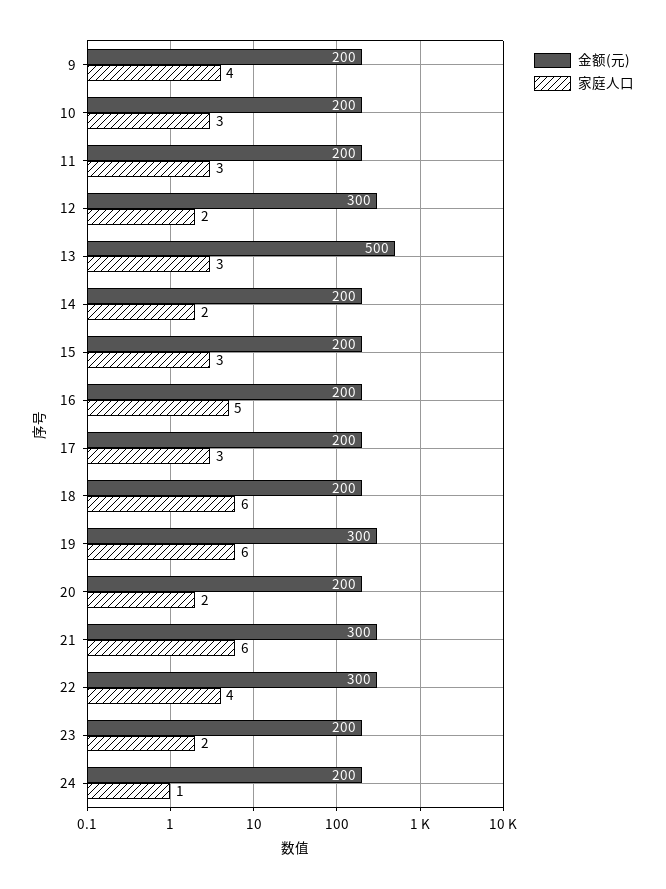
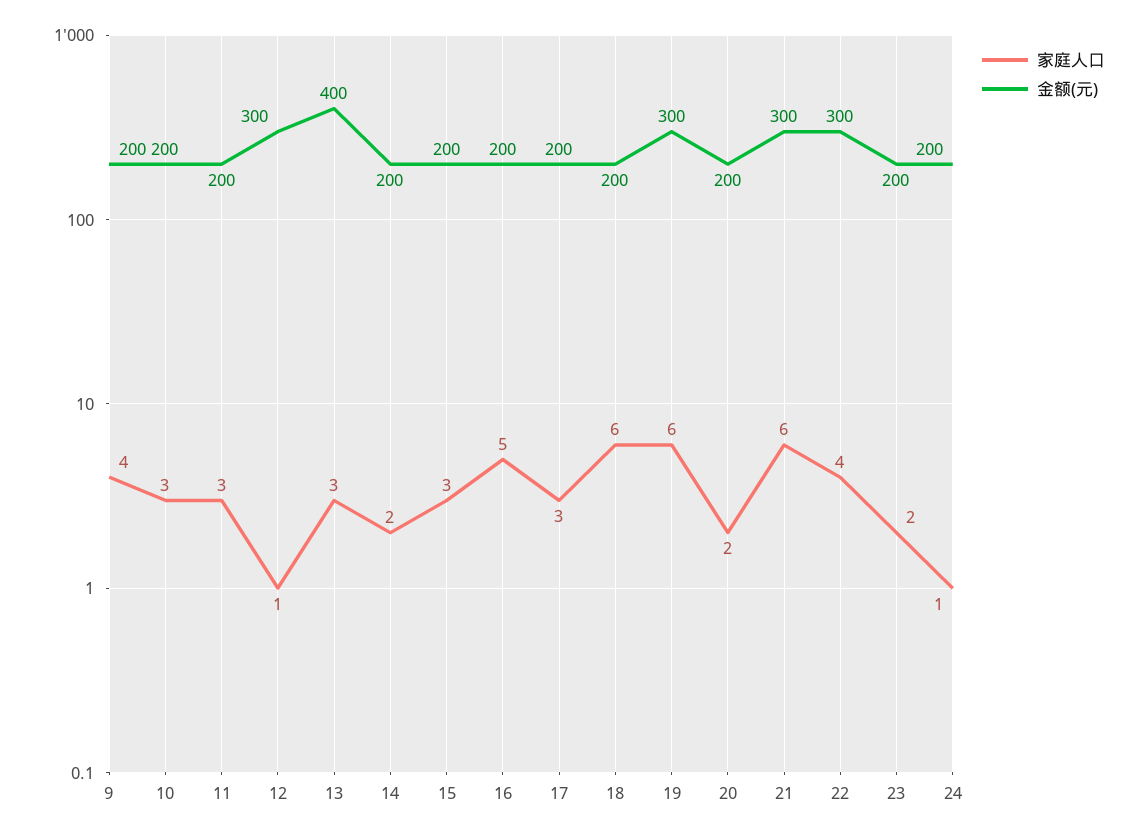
  {
    "金额(元)": {
      "9": 200,
      "10": 200,
      "11": 200,
      "12": 300,
-     "13": 500,
+     "13": 400,
      "14": 200,
      "15": 200,
      "16": 200,
      "17": 200,
      "18": 200,
      "19": 300,
      "20": 200,
      "21": 300,
      "22": 300,
      "23": 200,
      "24": 200
    },
    "家庭人口": {
      "9": 4,
      "10": 3,
      "11": 3,
-     "12": 2,
+     "12": 1,
      "13": 3,
      "14": 2,
      "15": 3,
      "16": 5,
      "17": 3,
      "18": 6,
      "19": 6,
      "20": 2,
      "21": 6,
      "22": 4,
      "23": 2,
      "24": 1
    }
  }

